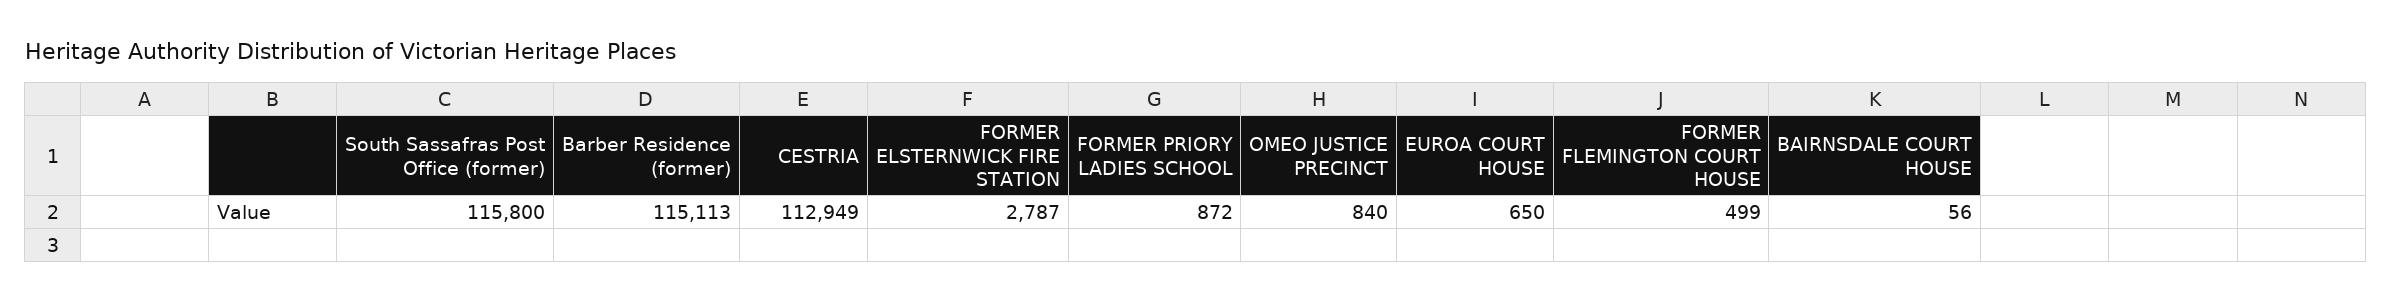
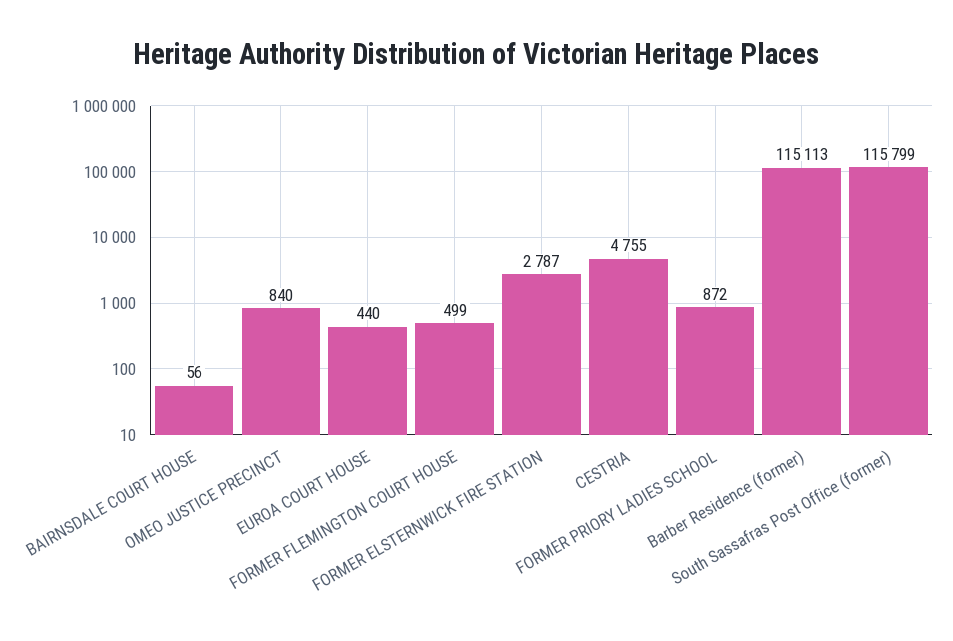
  {
-   "South Sassafras Post Office (former)": 115800,
+   "South Sassafras Post Office (former)": 115799,
    "Barber Residence (former)": 115113,
-   "CESTRIA": 112949,
+   "CESTRIA": 4755,
    "FORMER ELSTERNWICK FIRE STATION": 2787,
    "FORMER PRIORY LADIES SCHOOL": 872,
    "OMEO JUSTICE PRECINCT": 840,
-   "EUROA COURT HOUSE": 650,
+   "EUROA COURT HOUSE": 440,
    "FORMER FLEMINGTON COURT HOUSE": 499,
    "BAIRNSDALE COURT HOUSE": 56
  }

